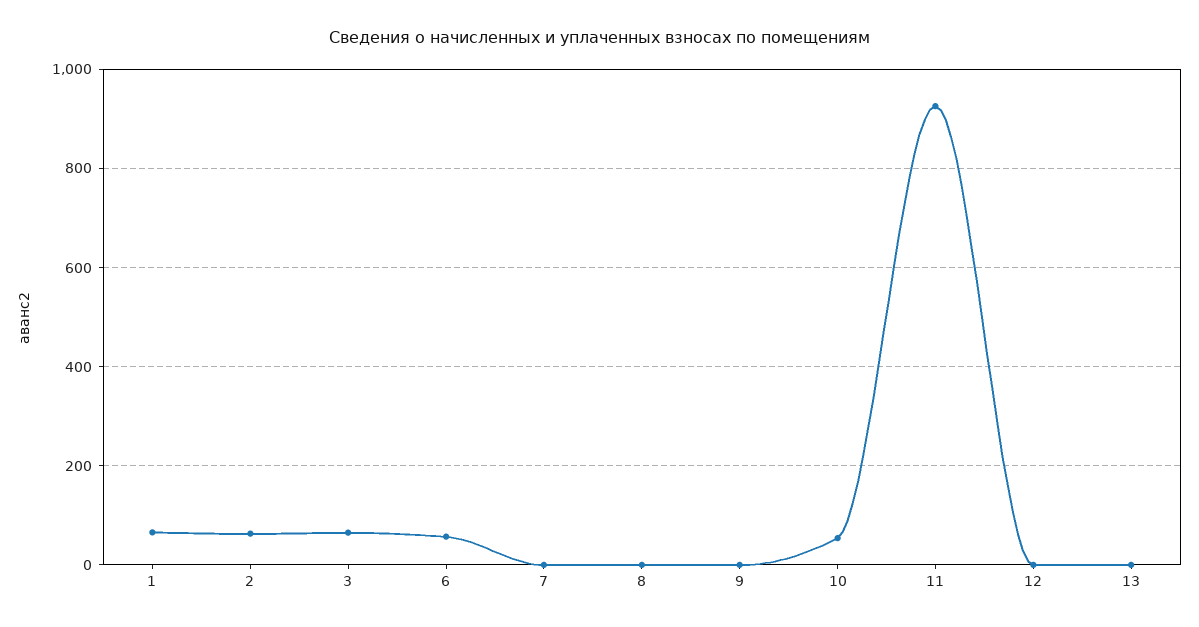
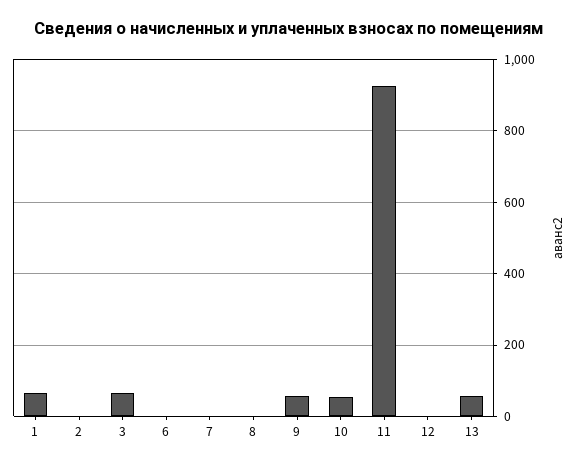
  {
    "1": 60,
-   "2": 60,
+   "2": 0,
    "3": 60,
-   "6": 60,
+   "6": 0,
    "7": 0,
    "8": 0,
-   "9": 0,
+   "9": 60,
    "10": 60,
    "11": 920,
    "12": 0,
-   "13": 0
+   "13": 60
  }

